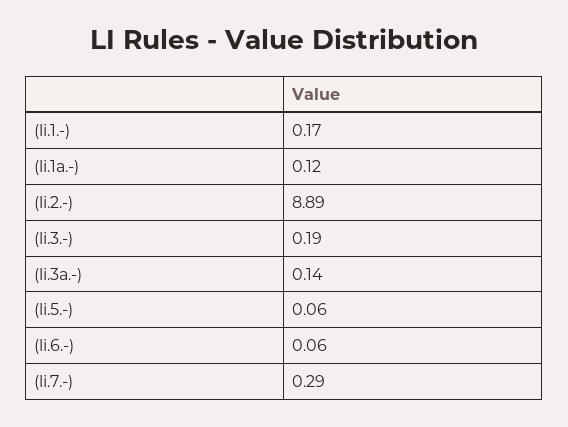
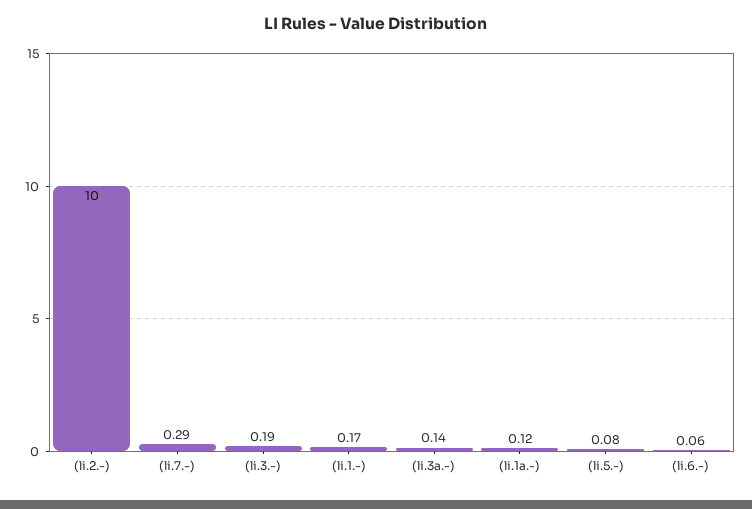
  {
    "(li.1.-)": 0.17,
    "(li.1a.-)": 0.12,
-   "(li.2.-)": 8.89,
+   "(li.2.-)": 10,
    "(li.3.-)": 0.19,
    "(li.3a.-)": 0.14,
-   "(li.5.-)": 0.06,
+   "(li.5.-)": 0.08,
    "(li.6.-)": 0.06,
    "(li.7.-)": 0.29
  }

